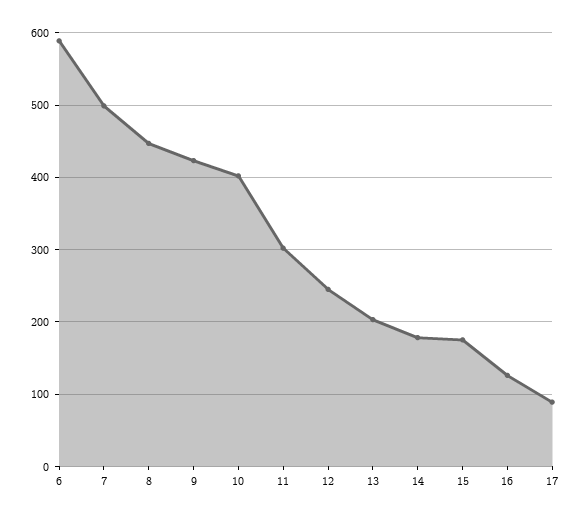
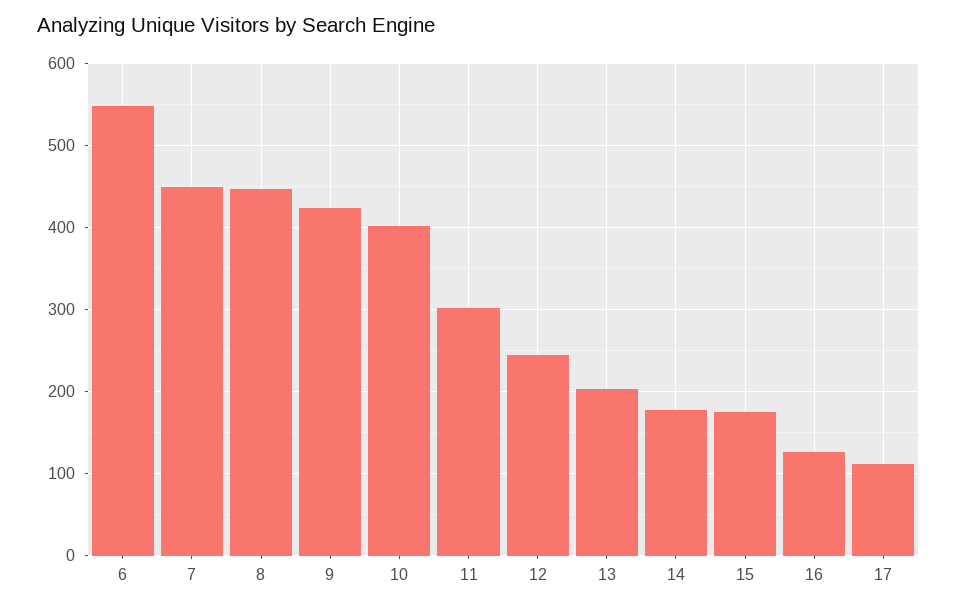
  {
-   "6": 590,
+   "6": 550,
-   "7": 500,
+   "7": 450,
    "8": 450,
    "9": 420,
    "10": 400,
    "11": 300,
    "12": 250,
    "13": 200,
    "14": 180,
    "15": 180,
    "16": 130,
-   "17": 90
+   "17": 110
  }

